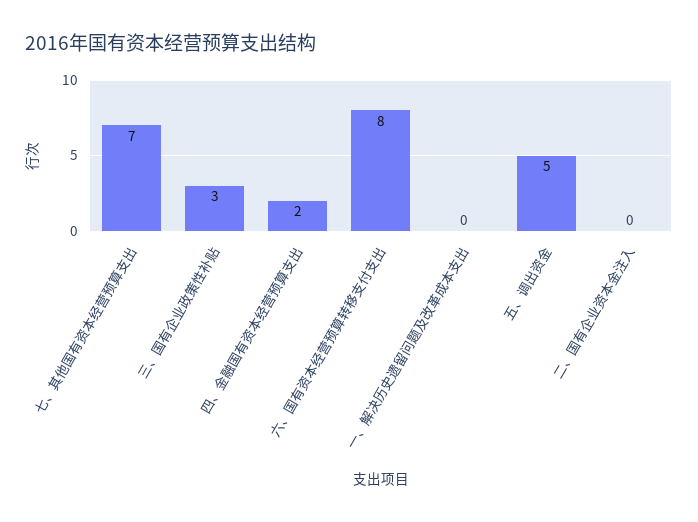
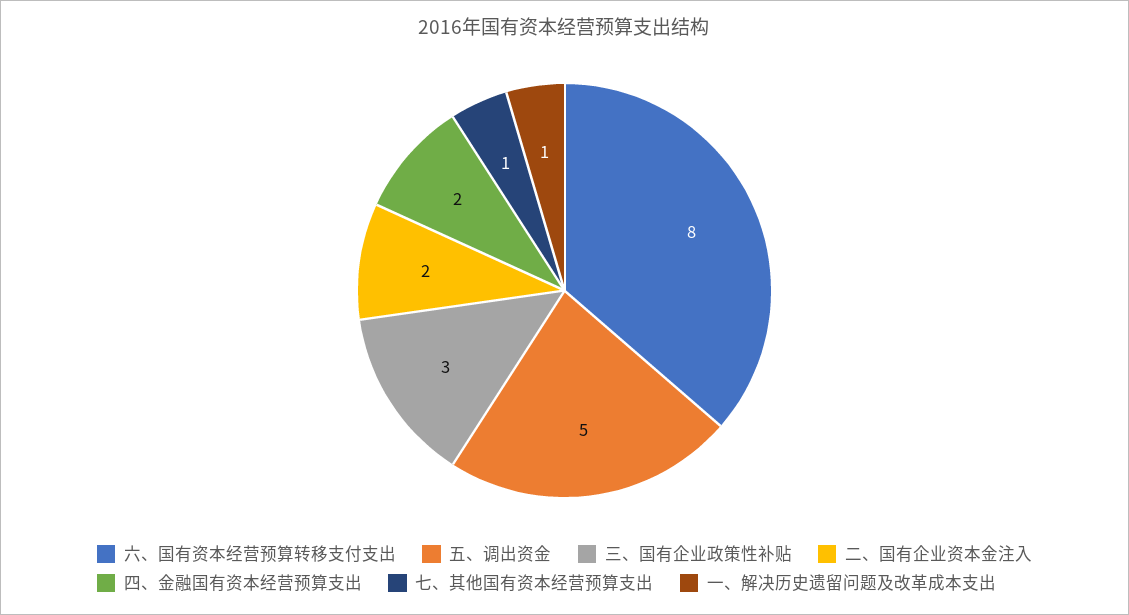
  {
-   "七、其他国有资本经营预算支出": 7,
+   "七、其他国有资本经营预算支出": 1,
    "三、国有企业政策性补贴": 3,
    "四、金融国有资本经营预算支出": 2,
    "六、国有资本经营预算转移支付支出": 8,
-   "一、解决历史遗留问题及改革成本支出": 0,
+   "一、解决历史遗留问题及改革成本支出": 1,
    "五、调出资金": 5,
-   "二、国有企业资本金注入": 0
+   "二、国有企业资本金注入": 2
  }

